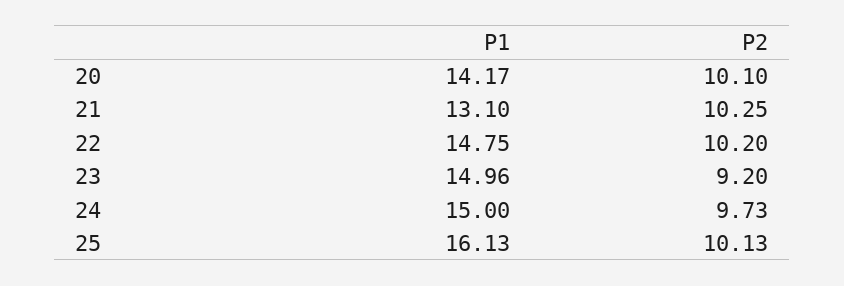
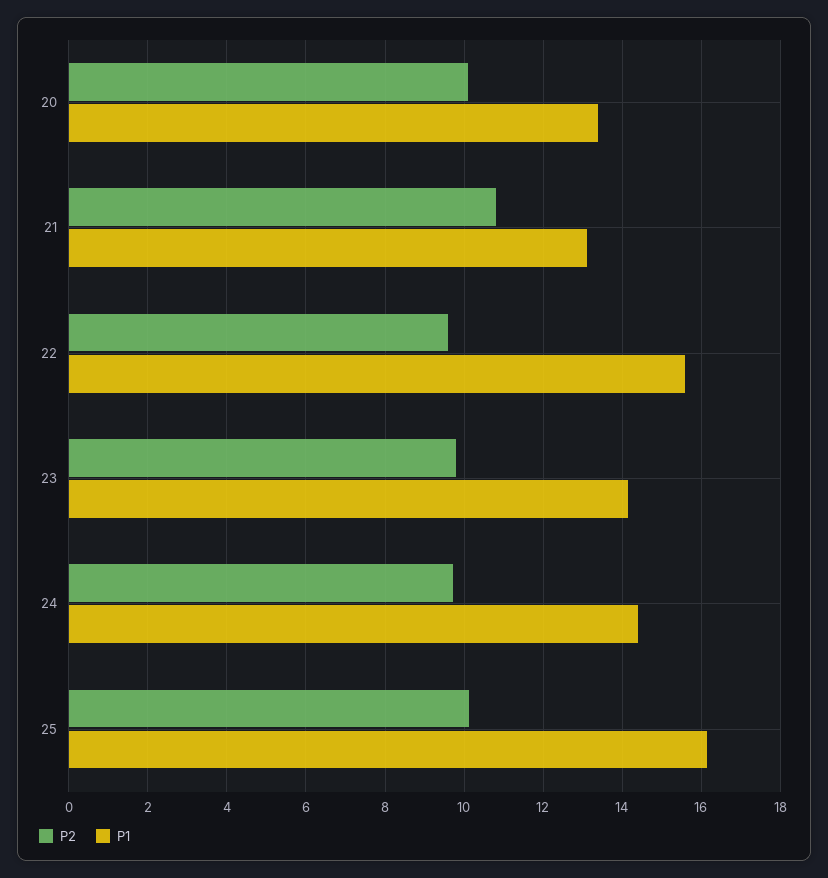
  {
    "P1": {
-     "20": 14.17,
+     "20": 13.4,
      "21": 13.1,
-     "22": 14.75,
+     "22": 15.6,
-     "23": 14.96,
+     "23": 14.2,
-     "24": 15,
+     "24": 14.4,
      "25": 16.13
    },
    "P2": {
      "20": 10.1,
-     "21": 10.25,
+     "21": 10.8,
-     "22": 10.2,
+     "22": 9.6,
-     "23": 9.2,
+     "23": 9.8,
      "24": 9.73,
      "25": 10.13
    }
  }

